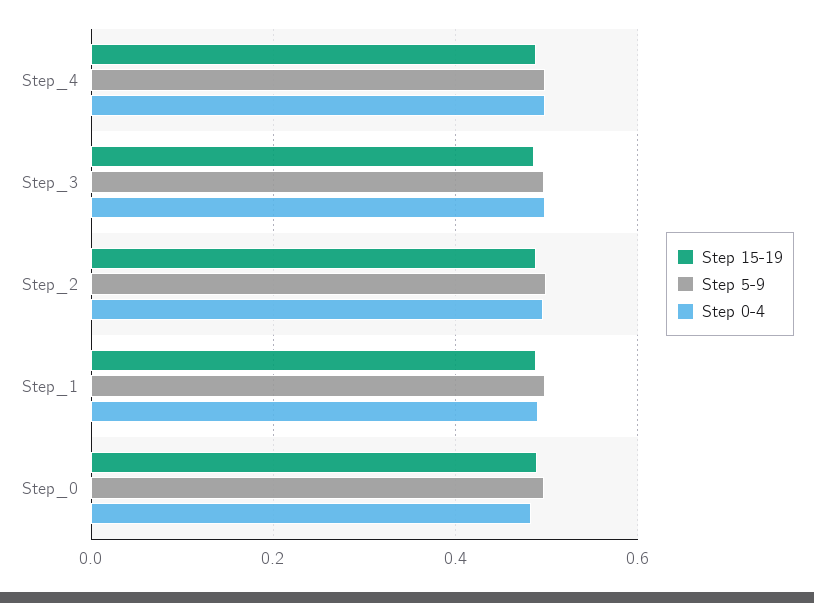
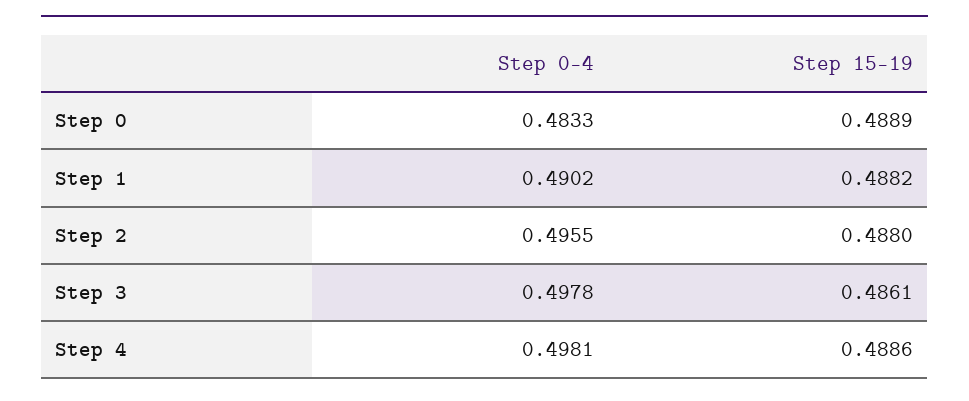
  {
    "Step 15-19": {
      "Step_4": 0.4886,
      "Step_3": 0.4861,
      "Step_2": 0.488,
      "Step_1": 0.4882,
      "Step_0": 0.4889
    },
-   "Step 5-9": {
-     "Step_4": 0.5,
-     "Step_3": 0.5,
-     "Step_2": 0.5,
-     "Step_1": 0.5,
-     "Step_0": 0.5
-   },
    "Step 0-4": {
      "Step_4": 0.4981,
      "Step_3": 0.4978,
      "Step_2": 0.4955,
      "Step_1": 0.4902,
      "Step_0": 0.4833
    }
  }

